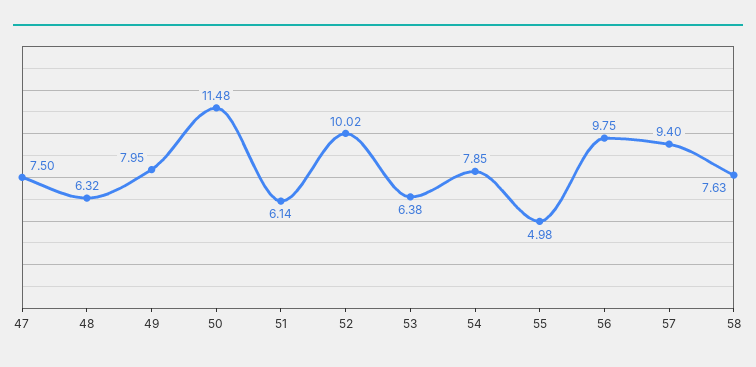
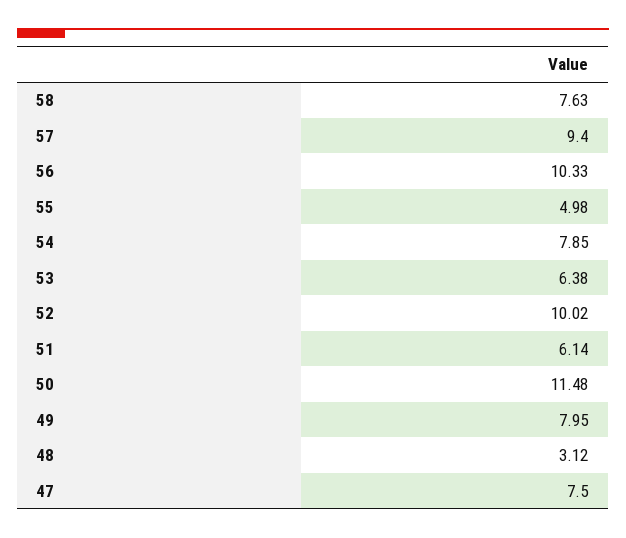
  {
    "47": 7.5,
-   "48": 6.32,
+   "48": 3.12,
    "49": 7.95,
    "50": 11.48,
    "51": 6.14,
    "52": 10.02,
    "53": 6.38,
    "54": 7.85,
    "55": 4.98,
-   "56": 9.75,
+   "56": 10.33,
    "57": 9.4,
    "58": 7.63
  }

